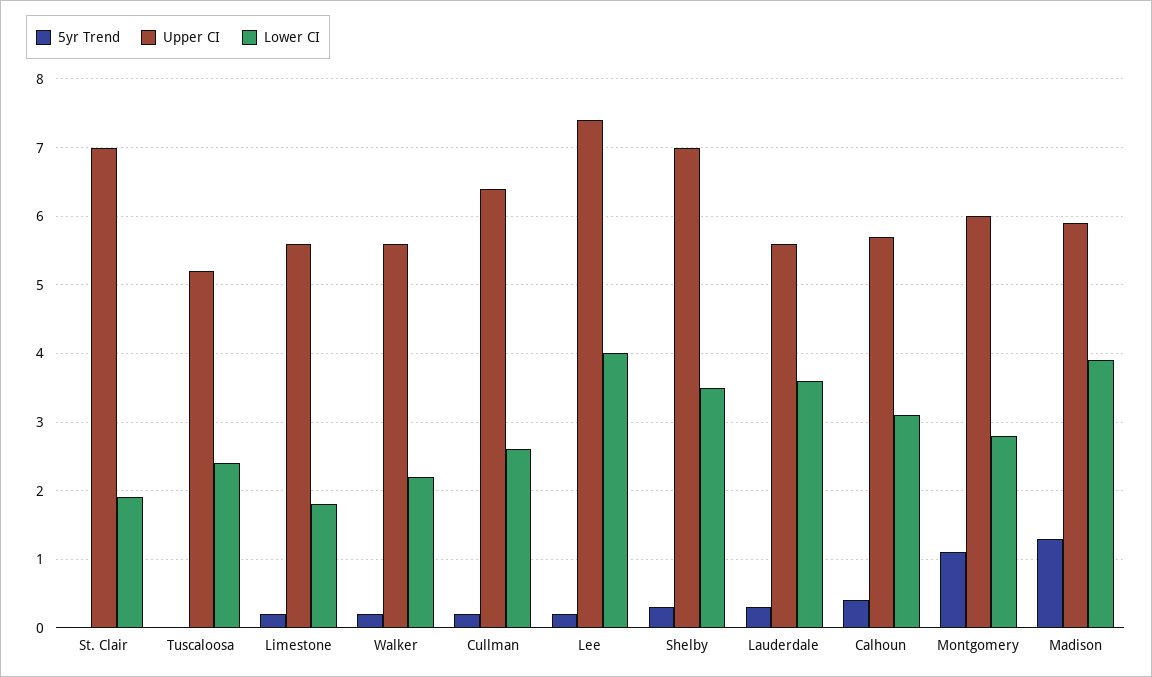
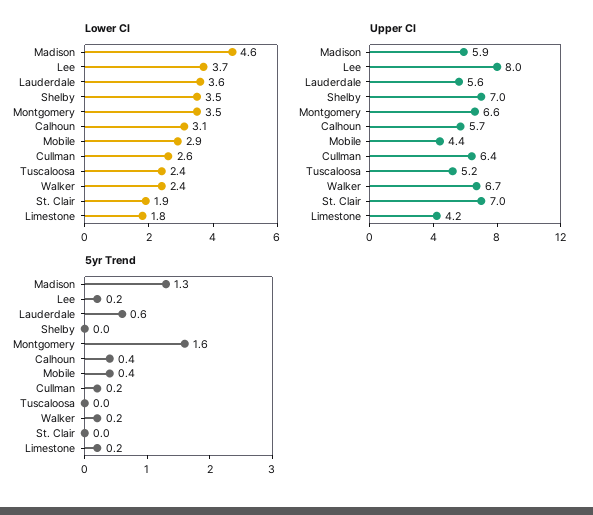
  {
    "5yr Trend": {
      "St. Clair": 0,
      "Tuscaloosa": 0,
      "Limestone": 0.2,
      "Walker": 0.2,
      "Cullman": 0.2,
      "Lee": 0.2,
-     "Shelby": 0.3,
+     "Shelby": 0,
-     "Lauderdale": 0.3,
+     "Lauderdale": 0.6,
      "Calhoun": 0.4,
-     "Montgomery": 1.1,
+     "Montgomery": 1.6,
-     "Madison": 1.3
+     "Madison": 1.3,
+     "Mobile": 0.4
    },
    "Upper CI": {
      "St. Clair": 7,
      "Tuscaloosa": 5.2,
-     "Limestone": 5.6,
+     "Limestone": 4.2,
-     "Walker": 5.6,
+     "Walker": 6.7,
      "Cullman": 6.4,
-     "Lee": 7.4,
+     "Lee": 8,
      "Shelby": 7,
      "Lauderdale": 5.6,
      "Calhoun": 5.7,
-     "Montgomery": 6,
+     "Montgomery": 6.6,
-     "Madison": 5.9
+     "Madison": 5.9,
+     "Mobile": 4.4
    },
    "Lower CI": {
      "St. Clair": 1.9,
      "Tuscaloosa": 2.4,
      "Limestone": 1.8,
-     "Walker": 2.2,
+     "Walker": 2.4,
      "Cullman": 2.6,
-     "Lee": 4,
+     "Lee": 3.7,
      "Shelby": 3.5,
      "Lauderdale": 3.6,
      "Calhoun": 3.1,
-     "Montgomery": 2.8,
+     "Montgomery": 3.5,
-     "Madison": 3.9
+     "Madison": 4.6,
+     "Mobile": 2.9
    }
  }

